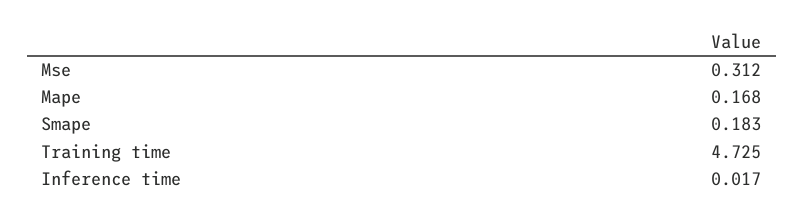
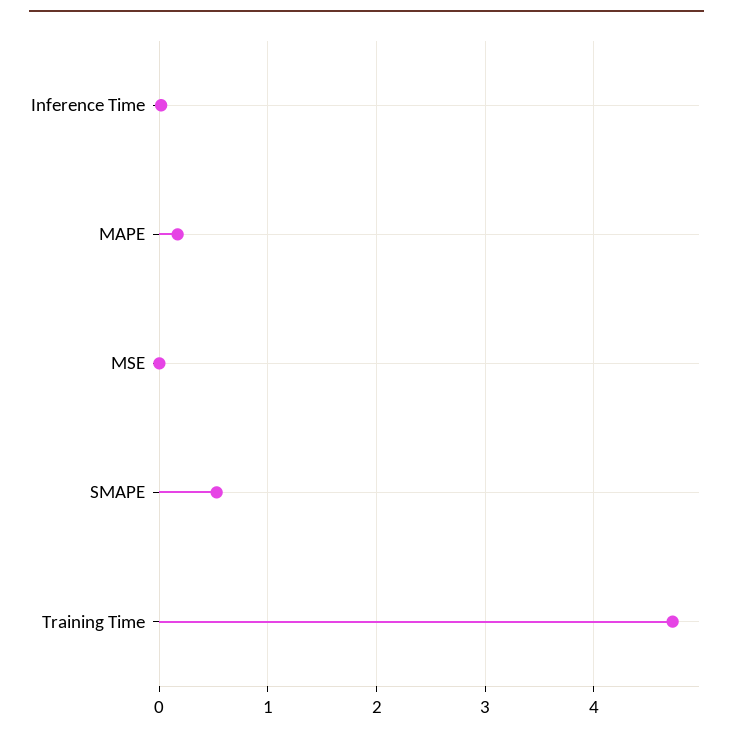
  {
-   "Mse": 0.312,
+   "Mse": 0,
    "Mape": 0.168,
-   "Smape": 0.183,
+   "Smape": 0.5,
    "Training time": 4.725,
    "Inference time": 0.017
  }

